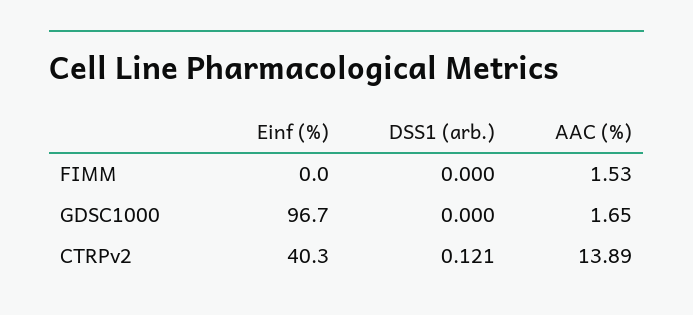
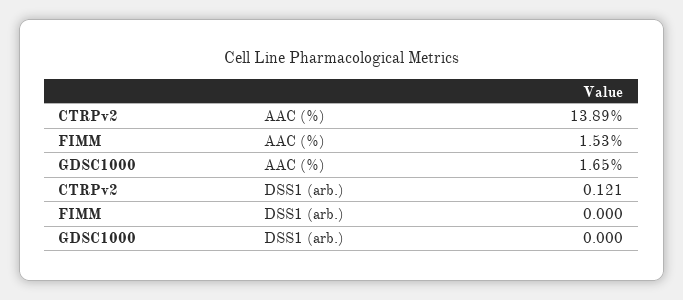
  {
-   "Einf (%)": {
-     "FIMM": 0,
-     "GDSC1000": 96.7,
-     "CTRPv2": 40.3
-   },
    "DSS1 (arb.)": {
      "FIMM": 0,
      "GDSC1000": 0,
      "CTRPv2": 0.121
    },
    "AAC (%)": {
      "FIMM": 1.53,
      "GDSC1000": 1.65,
      "CTRPv2": 13.89
    }
  }

